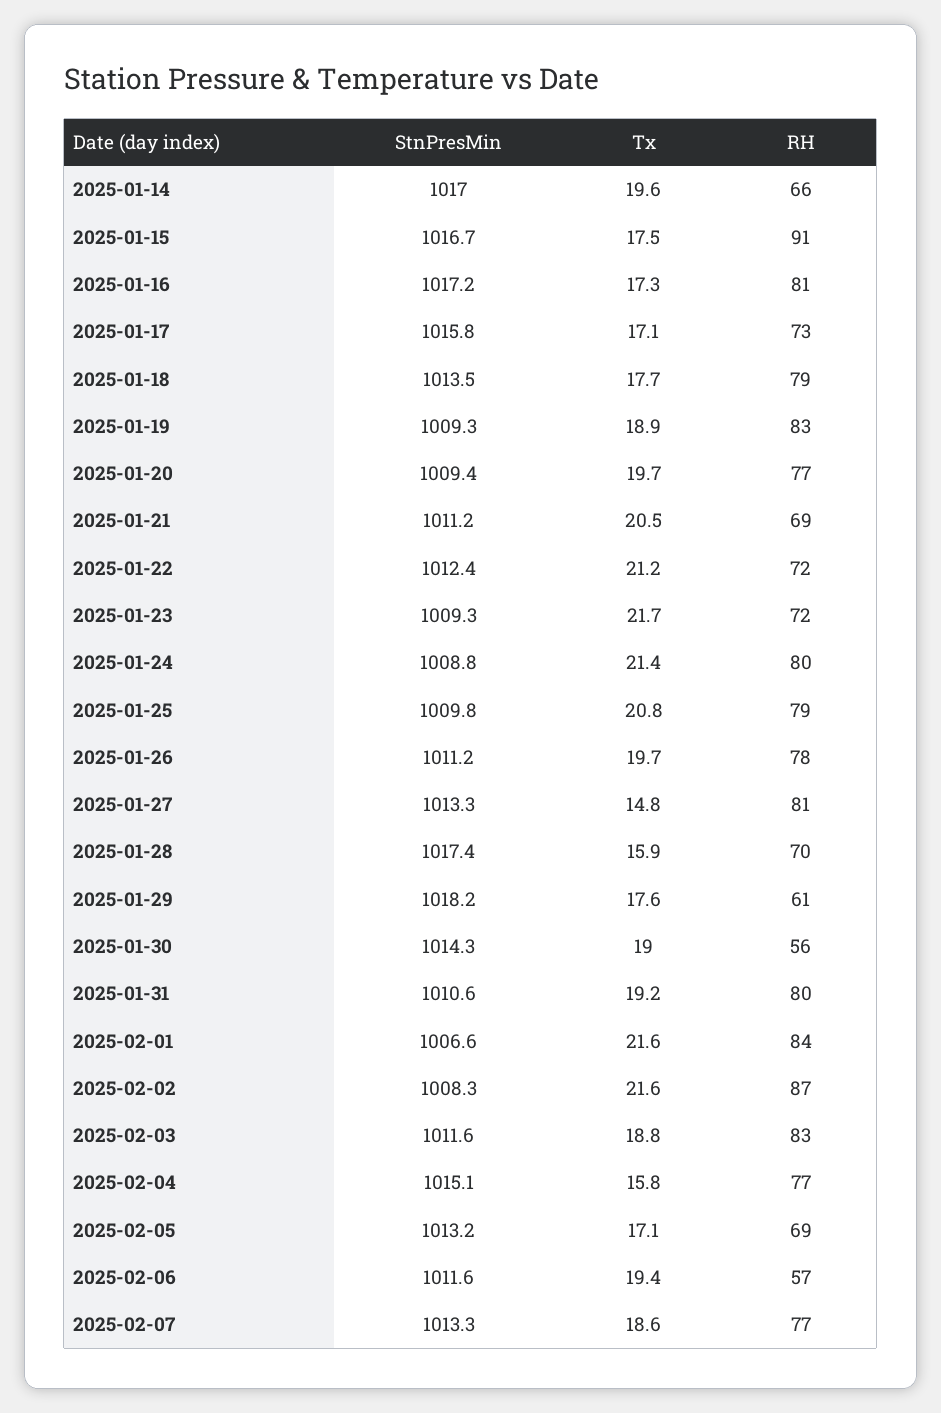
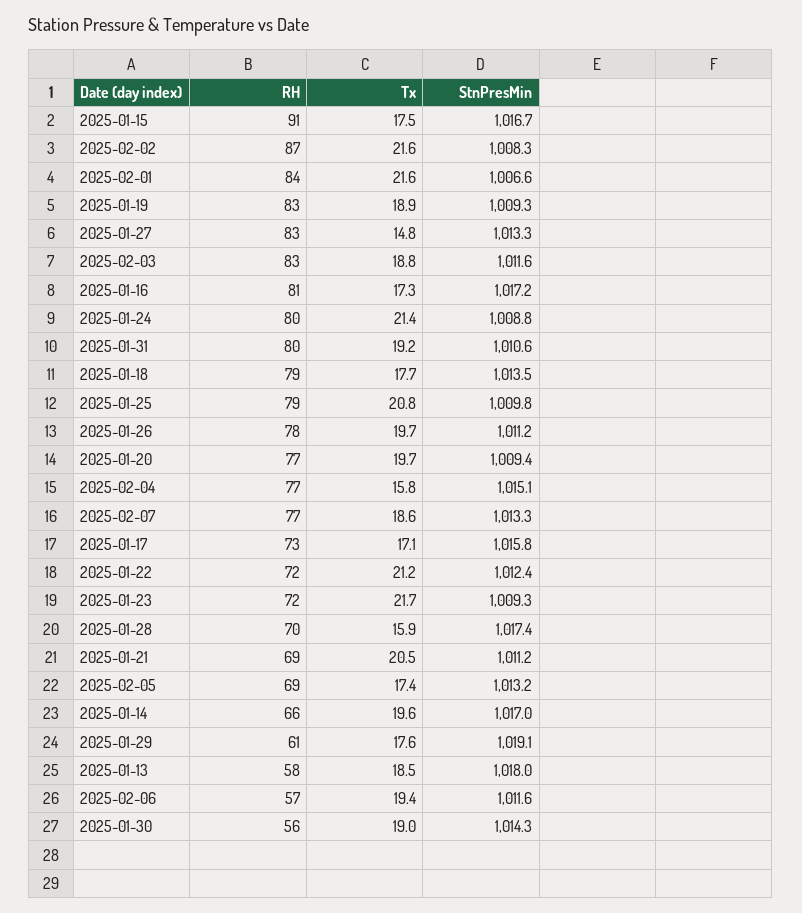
  {
    "StnPresMin": {
      "2025-01-14": 1017,
      "2025-01-15": 1016.7,
      "2025-01-16": 1017.2,
      "2025-01-17": 1015.8,
      "2025-01-18": 1013.5,
      "2025-01-19": 1009.3,
      "2025-01-20": 1009.4,
      "2025-01-21": 1011.2,
      "2025-01-22": 1012.4,
      "2025-01-23": 1009.3,
      "2025-01-24": 1008.8,
      "2025-01-25": 1009.8,
      "2025-01-26": 1011.2,
      "2025-01-27": 1013.3,
      "2025-01-28": 1017.4,
-     "2025-01-29": 1018.2,
+     "2025-01-29": 1019.1,
      "2025-01-30": 1014.3,
      "2025-01-31": 1010.6,
      "2025-02-01": 1006.6,
      "2025-02-02": 1008.3,
      "2025-02-03": 1011.6,
      "2025-02-04": 1015.1,
      "2025-02-05": 1013.2,
      "2025-02-06": 1011.6,
-     "2025-02-07": 1013.3
+     "2025-02-07": 1013.3,
+     "2025-01-13": 1018
    },
    "Tx": {
      "2025-01-14": 19.6,
      "2025-01-15": 17.5,
      "2025-01-16": 17.3,
      "2025-01-17": 17.1,
      "2025-01-18": 17.7,
      "2025-01-19": 18.9,
      "2025-01-20": 19.7,
      "2025-01-21": 20.5,
      "2025-01-22": 21.2,
      "2025-01-23": 21.7,
      "2025-01-24": 21.4,
      "2025-01-25": 20.8,
      "2025-01-26": 19.7,
      "2025-01-27": 14.8,
      "2025-01-28": 15.9,
      "2025-01-29": 17.6,
      "2025-01-30": 19,
      "2025-01-31": 19.2,
      "2025-02-01": 21.6,
      "2025-02-02": 21.6,
      "2025-02-03": 18.8,
      "2025-02-04": 15.8,
-     "2025-02-05": 17.1,
+     "2025-02-05": 17.4,
      "2025-02-06": 19.4,
-     "2025-02-07": 18.6
+     "2025-02-07": 18.6,
+     "2025-01-13": 18.5
    },
    "RH": {
      "2025-01-14": 66,
      "2025-01-15": 91,
      "2025-01-16": 81,
      "2025-01-17": 73,
      "2025-01-18": 79,
      "2025-01-19": 83,
      "2025-01-20": 77,
      "2025-01-21": 69,
      "2025-01-22": 72,
      "2025-01-23": 72,
      "2025-01-24": 80,
      "2025-01-25": 79,
      "2025-01-26": 78,
-     "2025-01-27": 81,
+     "2025-01-27": 83,
      "2025-01-28": 70,
      "2025-01-29": 61,
      "2025-01-30": 56,
      "2025-01-31": 80,
      "2025-02-01": 84,
      "2025-02-02": 87,
      "2025-02-03": 83,
      "2025-02-04": 77,
      "2025-02-05": 69,
      "2025-02-06": 57,
-     "2025-02-07": 77
+     "2025-02-07": 77,
+     "2025-01-13": 58
    }
  }

